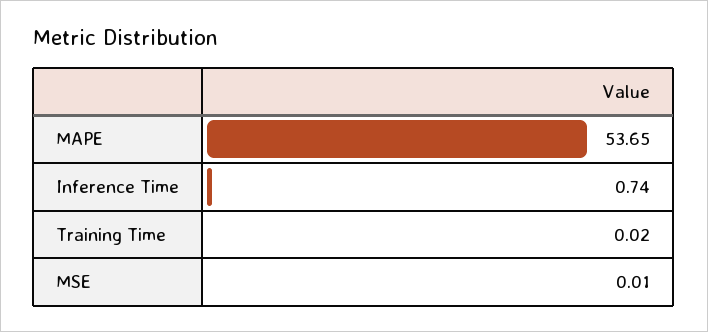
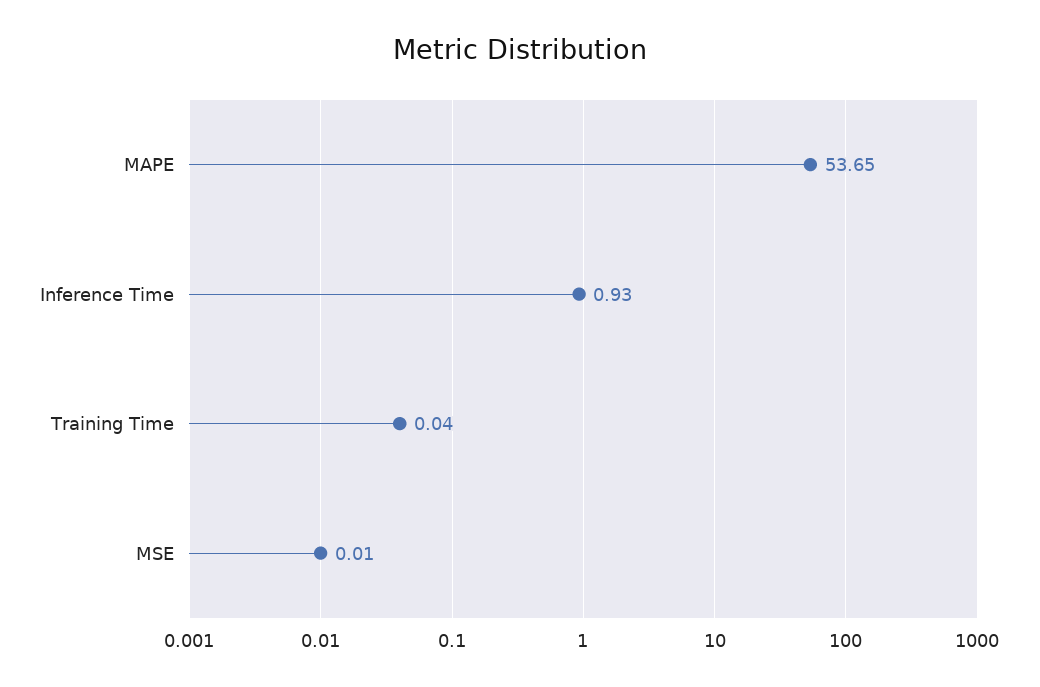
  {
    "MAPE": 53.65,
-   "Inference Time": 0.74,
+   "Inference Time": 0.93,
-   "Training Time": 0.02,
+   "Training Time": 0.04,
    "MSE": 0.01
  }

